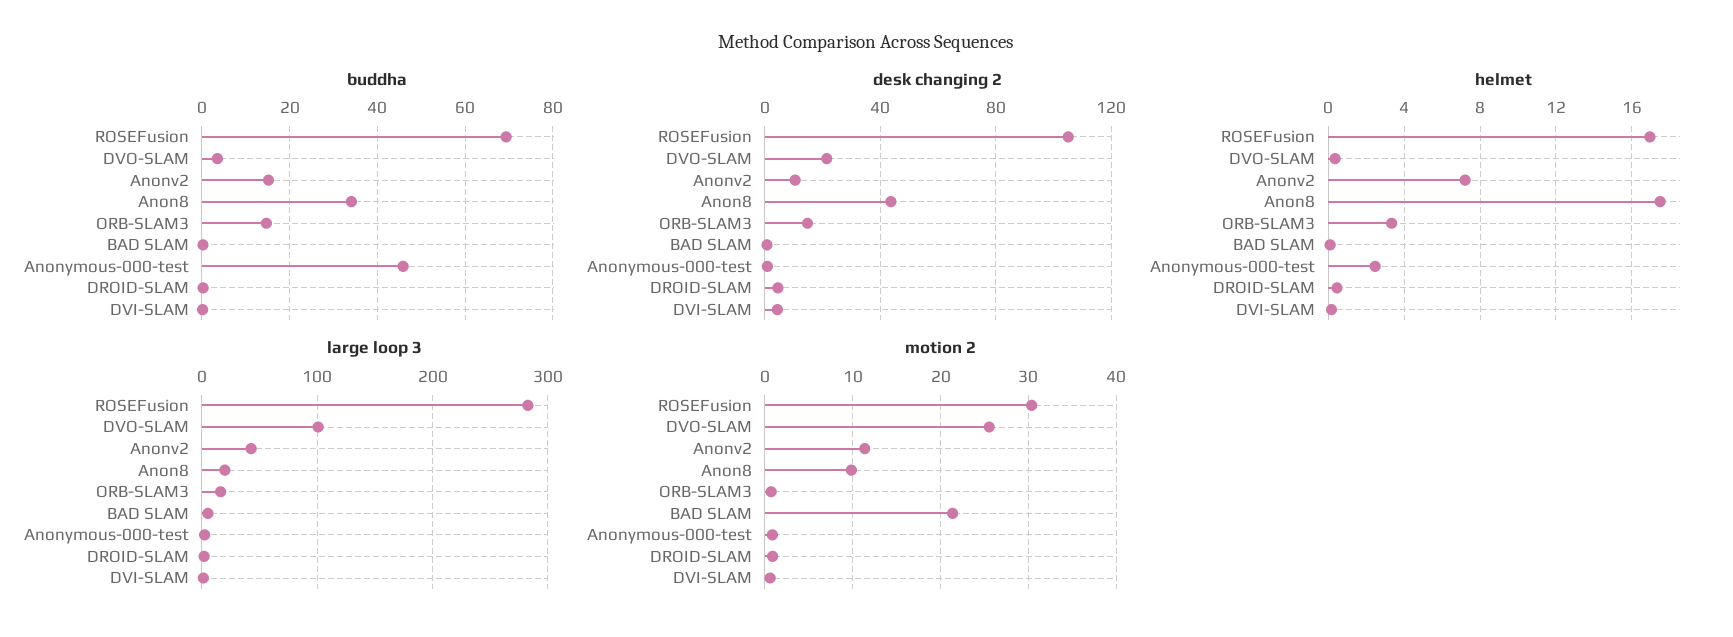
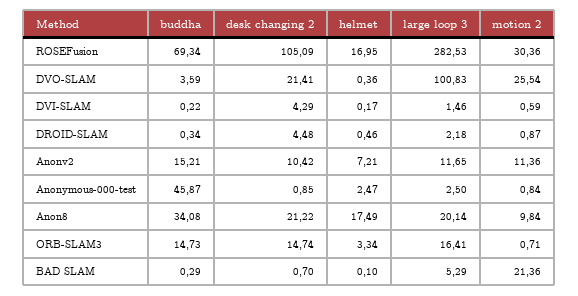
  {
    "buddha": {
      "ROSEFusion": 69.34,
      "DVO-SLAM": 3.59,
      "Anonv2": 15.21,
      "Anon8": 34.08,
      "ORB-SLAM3": 14.73,
      "BAD SLAM": 0.29,
      "Anonymous-000-test": 45.87,
      "DROID-SLAM": 0.34,
      "DVI-SLAM": 0.22
    },
    "desk changing 2": {
      "ROSEFusion": 105.09,
      "DVO-SLAM": 21.41,
      "Anonv2": 10.42,
-     "Anon8": 45,
+     "Anon8": 21.22,
      "ORB-SLAM3": 14.74,
      "BAD SLAM": 0.7,
      "Anonymous-000-test": 0.85,
      "DROID-SLAM": 4.48,
      "DVI-SLAM": 4.29
    },
    "helmet": {
      "ROSEFusion": 16.95,
      "DVO-SLAM": 0.36,
      "Anonv2": 7.21,
      "Anon8": 17.49,
      "ORB-SLAM3": 3.34,
      "BAD SLAM": 0.1,
      "Anonymous-000-test": 2.47,
      "DROID-SLAM": 0.46,
      "DVI-SLAM": 0.17
    },
    "large loop 3": {
      "ROSEFusion": 282.53,
      "DVO-SLAM": 100.83,
-     "Anonv2": 40,
+     "Anonv2": 11.65,
      "Anon8": 20.14,
      "ORB-SLAM3": 16.41,
      "BAD SLAM": 5.29,
      "Anonymous-000-test": 2.5,
      "DROID-SLAM": 2.18,
      "DVI-SLAM": 1.46
    },
    "motion 2": {
      "ROSEFusion": 30.36,
      "DVO-SLAM": 25.54,
      "Anonv2": 11.36,
      "Anon8": 9.84,
      "ORB-SLAM3": 0.71,
      "BAD SLAM": 21.36,
      "Anonymous-000-test": 0.84,
      "DROID-SLAM": 0.87,
      "DVI-SLAM": 0.59
    }
  }

